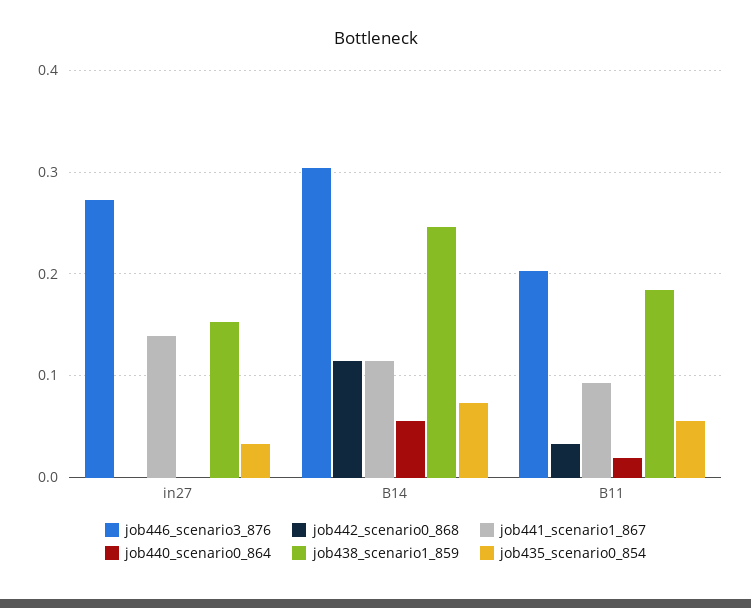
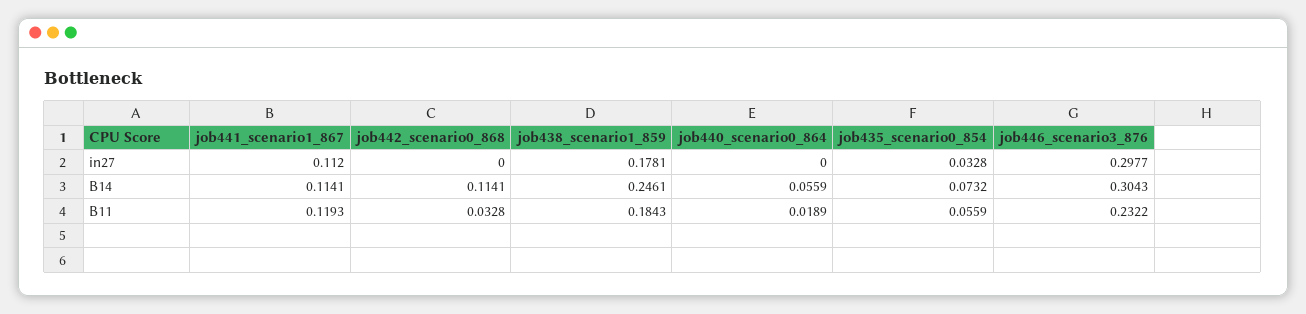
  {
    "job446_scenario3_876": {
-     "in27": 0.27,
+     "in27": 0.2977,
      "B14": 0.3043,
-     "B11": 0.2
+     "B11": 0.2322
    },
    "job442_scenario0_868": {
      "in27": 0,
      "B14": 0.1141,
      "B11": 0.0328
    },
    "job441_scenario1_867": {
-     "in27": 0.14,
+     "in27": 0.112,
      "B14": 0.1141,
-     "B11": 0.09
+     "B11": 0.1193
    },
    "job440_scenario0_864": {
      "in27": 0,
      "B14": 0.0559,
      "B11": 0.0189
    },
    "job438_scenario1_859": {
-     "in27": 0.15,
+     "in27": 0.1781,
      "B14": 0.2461,
      "B11": 0.1843
    },
    "job435_scenario0_854": {
      "in27": 0.0328,
      "B14": 0.0732,
      "B11": 0.0559
    }
  }

